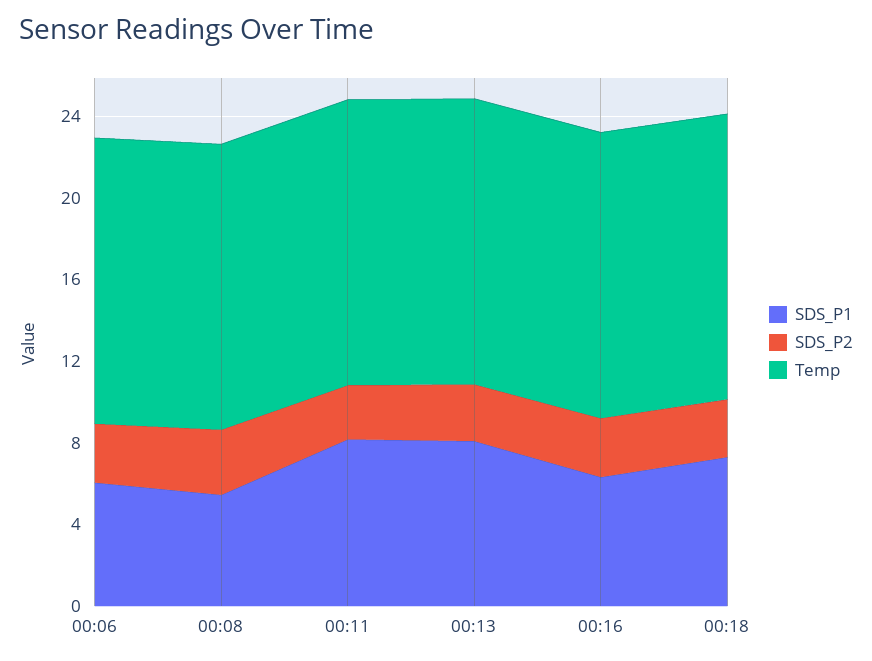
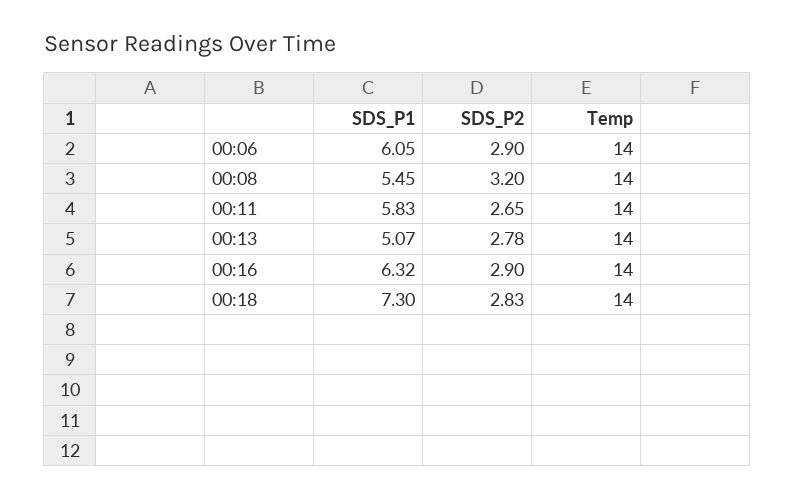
  {
    "SDS_P1": {
      "00:06": 6.05,
      "00:08": 5.45,
-     "00:11": 8,
+     "00:11": 5.83,
-     "00:13": 8,
+     "00:13": 5.07,
      "00:16": 6.32,
      "00:18": 7.3
    },
    "SDS_P2": {
      "00:06": 2.9,
      "00:08": 3.2,
      "00:11": 2.65,
      "00:13": 2.78,
      "00:16": 2.9,
      "00:18": 2.83
    },
    "Temp": {
      "00:06": 14,
      "00:08": 14,
      "00:11": 14,
      "00:13": 14,
      "00:16": 14,
      "00:18": 14
    }
  }

